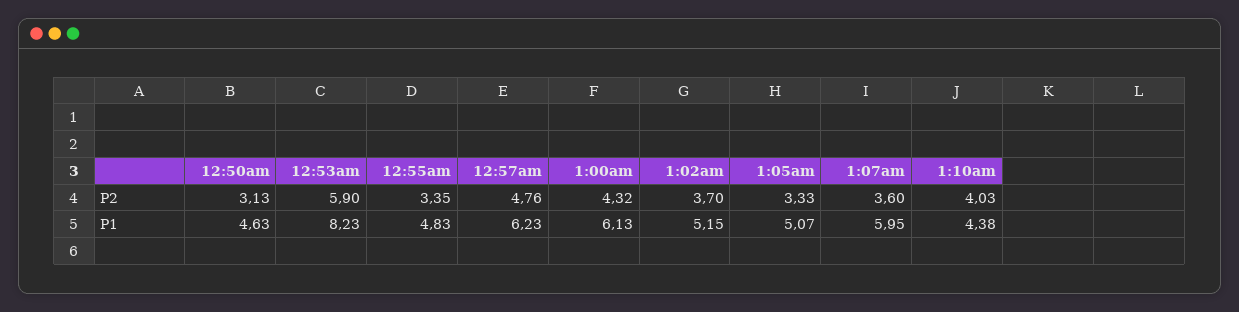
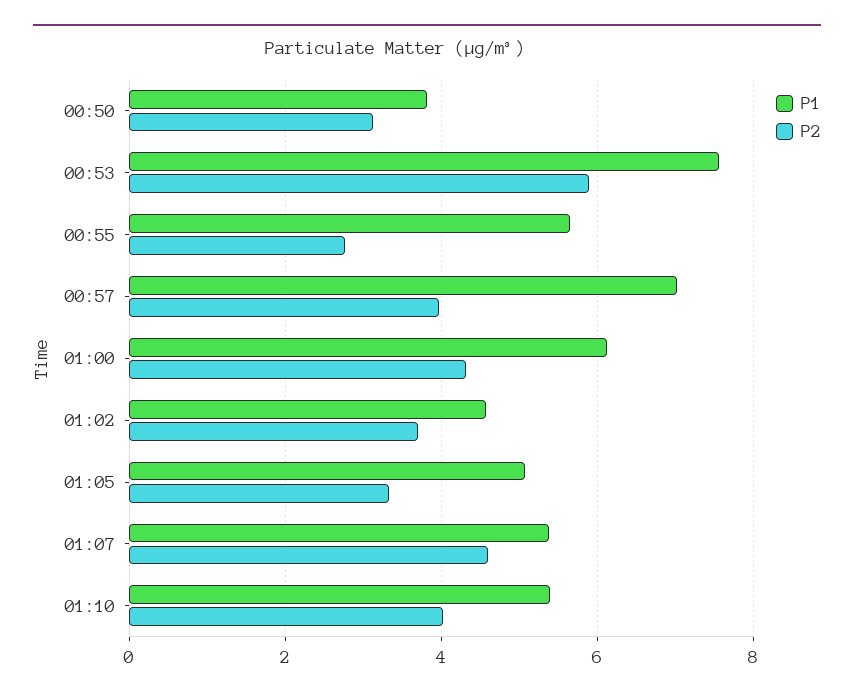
  {
    "P2": {
      "12:50am": 3.13,
      "12:53am": 5.9,
-     "12:55am": 3.35,
+     "12:55am": 2.8,
-     "12:57am": 4.76,
+     "12:57am": 4,
      "1:00am": 4.32,
      "1:02am": 3.7,
      "1:05am": 3.33,
-     "1:07am": 3.6,
+     "1:07am": 4.6,
      "1:10am": 4.03
    },
    "P1": {
-     "12:50am": 4.63,
+     "12:50am": 3.8,
-     "12:53am": 8.23,
+     "12:53am": 7.6,
-     "12:55am": 4.83,
+     "12:55am": 5.6,
-     "12:57am": 6.23,
+     "12:57am": 7,
      "1:00am": 6.13,
-     "1:02am": 5.15,
+     "1:02am": 4.6,
      "1:05am": 5.07,
-     "1:07am": 5.95,
+     "1:07am": 5.4,
-     "1:10am": 4.38
+     "1:10am": 5.4
    }
  }

